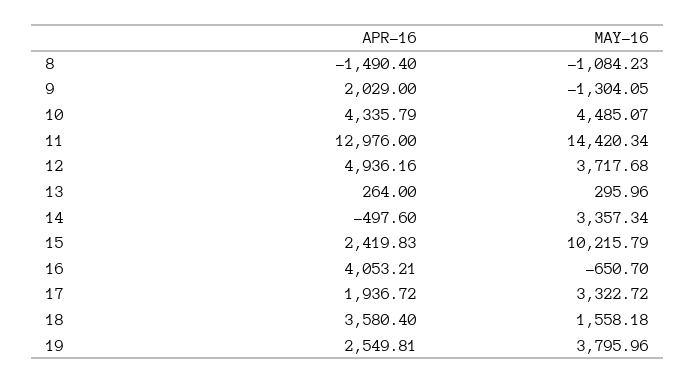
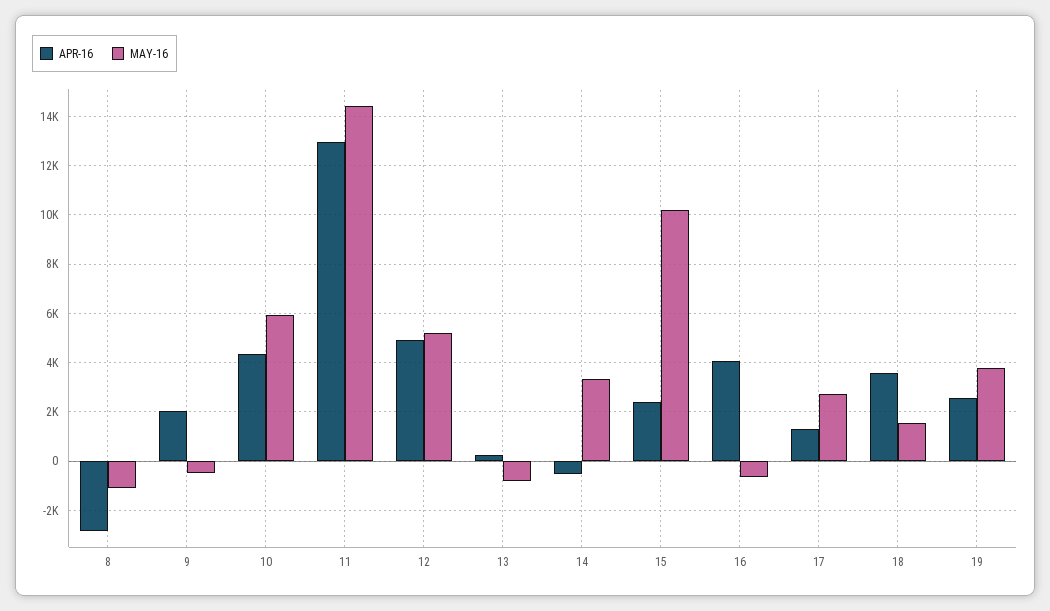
  {
    "APR-16": {
-     "8": -1490.4,
+     "8": -2750,
      "9": 2029,
      "10": 4335.79,
      "11": 12976,
      "12": 4936.16,
      "13": 264,
      "14": -497.6,
      "15": 2419.83,
      "16": 4053.21,
-     "17": 1936.72,
+     "17": 1250,
      "18": 3580.4,
      "19": 2549.81
    },
    "MAY-16": {
      "8": -1084.23,
-     "9": -1304.05,
+     "9": -500,
-     "10": 4485.07,
+     "10": 6000,
      "11": 14420.34,
-     "12": 3717.68,
+     "12": 5250,
-     "13": 295.96,
+     "13": -750,
      "14": 3357.34,
      "15": 10215.79,
      "16": -650.7,
-     "17": 3322.72,
+     "17": 2750,
      "18": 1558.18,
      "19": 3795.96
    }
  }

